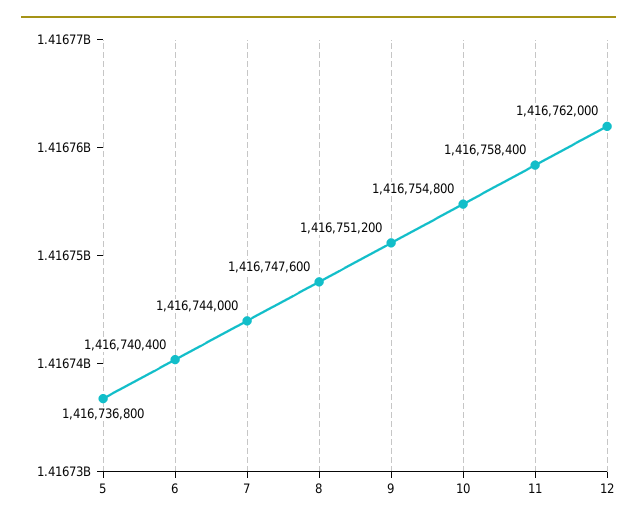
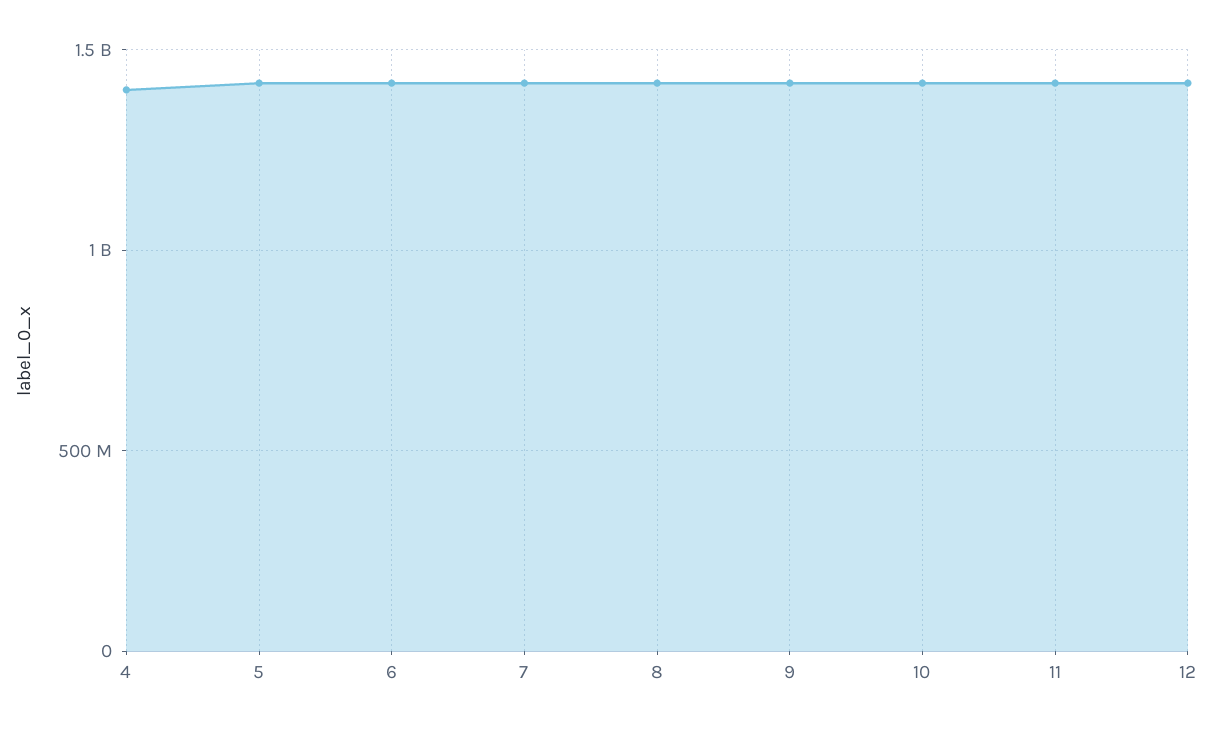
  {
    "5": 1416736800,
    "6": 1416740400,
    "7": 1416744000,
    "8": 1416747600,
    "9": 1416751200,
    "10": 1416754800,
    "11": 1416758400,
-   "12": 1416762000
+   "12": 1416762000,
+   "4": 1400000000
  }

